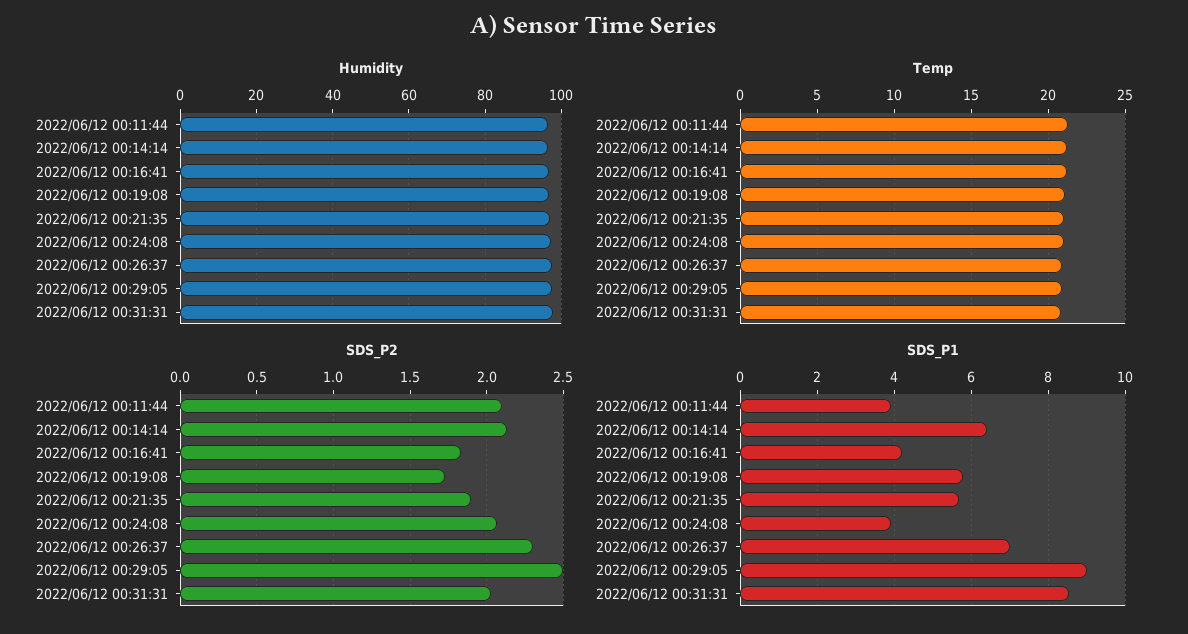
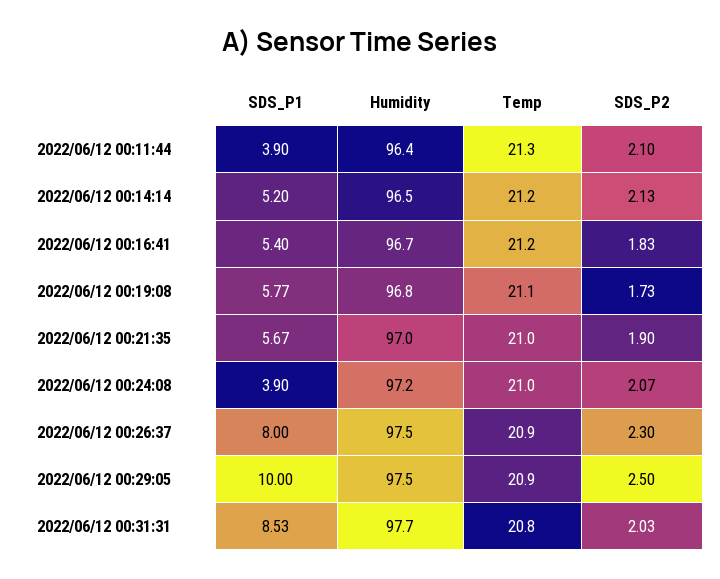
  {
    "Humidity": {
      "2022/06/12 00:11:44": 96.4,
      "2022/06/12 00:14:14": 96.5,
      "2022/06/12 00:16:41": 96.7,
      "2022/06/12 00:19:08": 96.8,
      "2022/06/12 00:21:35": 97,
      "2022/06/12 00:24:08": 97.2,
      "2022/06/12 00:26:37": 97.5,
      "2022/06/12 00:29:05": 97.5,
      "2022/06/12 00:31:31": 97.7
    },
    "Temp": {
      "2022/06/12 00:11:44": 21.3,
      "2022/06/12 00:14:14": 21.2,
      "2022/06/12 00:16:41": 21.2,
      "2022/06/12 00:19:08": 21.1,
      "2022/06/12 00:21:35": 21,
      "2022/06/12 00:24:08": 21,
      "2022/06/12 00:26:37": 20.9,
      "2022/06/12 00:29:05": 20.9,
      "2022/06/12 00:31:31": 20.8
    },
    "SDS_P2": {
      "2022/06/12 00:11:44": 2.1,
      "2022/06/12 00:14:14": 2.13,
      "2022/06/12 00:16:41": 1.83,
      "2022/06/12 00:19:08": 1.73,
      "2022/06/12 00:21:35": 1.9,
      "2022/06/12 00:24:08": 2.07,
      "2022/06/12 00:26:37": 2.3,
      "2022/06/12 00:29:05": 2.5,
      "2022/06/12 00:31:31": 2.03
    },
    "SDS_P1": {
      "2022/06/12 00:11:44": 3.9,
-     "2022/06/12 00:14:14": 6.4,
+     "2022/06/12 00:14:14": 5.2,
-     "2022/06/12 00:16:41": 4.2,
+     "2022/06/12 00:16:41": 5.4,
      "2022/06/12 00:19:08": 5.77,
      "2022/06/12 00:21:35": 5.67,
      "2022/06/12 00:24:08": 3.9,
-     "2022/06/12 00:26:37": 7,
+     "2022/06/12 00:26:37": 8,
-     "2022/06/12 00:29:05": 9,
+     "2022/06/12 00:29:05": 10,
      "2022/06/12 00:31:31": 8.53
    }
  }

